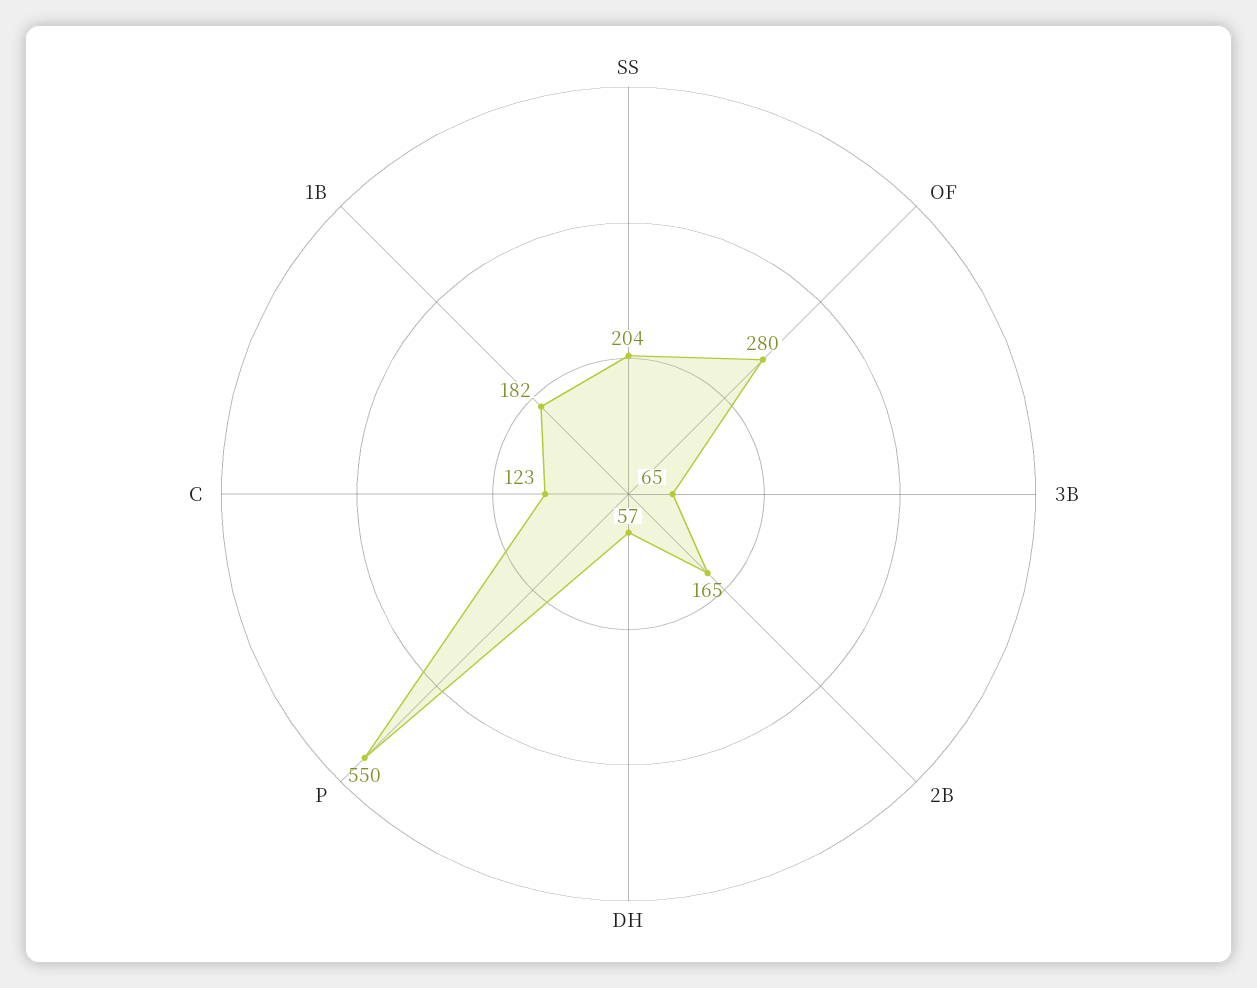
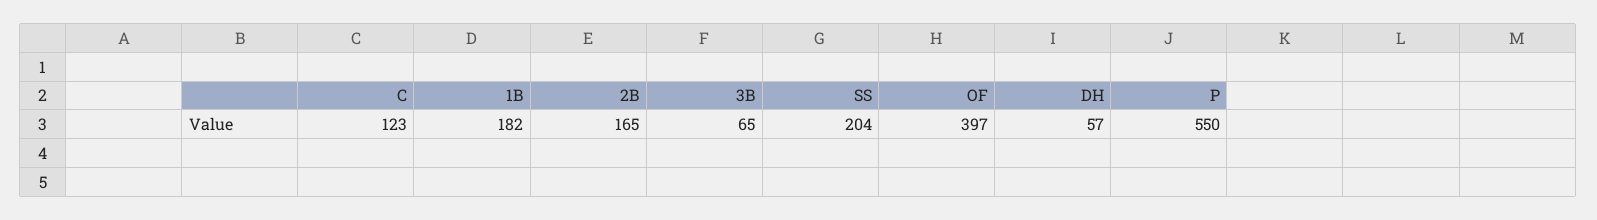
  {
    "SS": 204,
-   "OF": 280,
+   "OF": 397,
    "3B": 65,
    "2B": 165,
    "DH": 57,
    "P": 550,
    "C": 123,
    "1B": 182
  }

